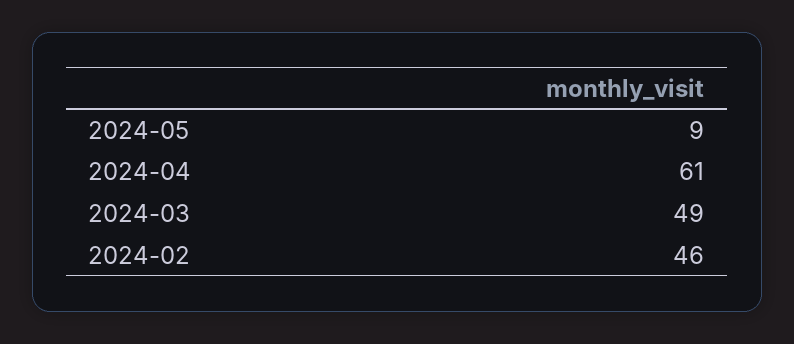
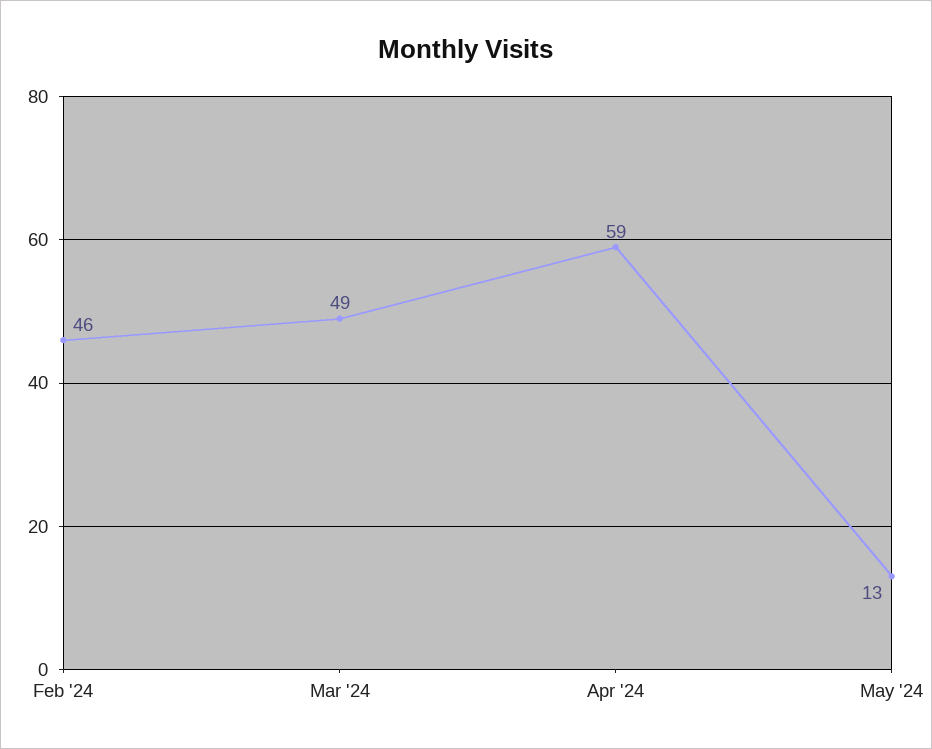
  {
-   "2024-05": 9,
+   "2024-05": 13,
-   "2024-04": 61,
+   "2024-04": 59,
    "2024-03": 49,
    "2024-02": 46
  }

